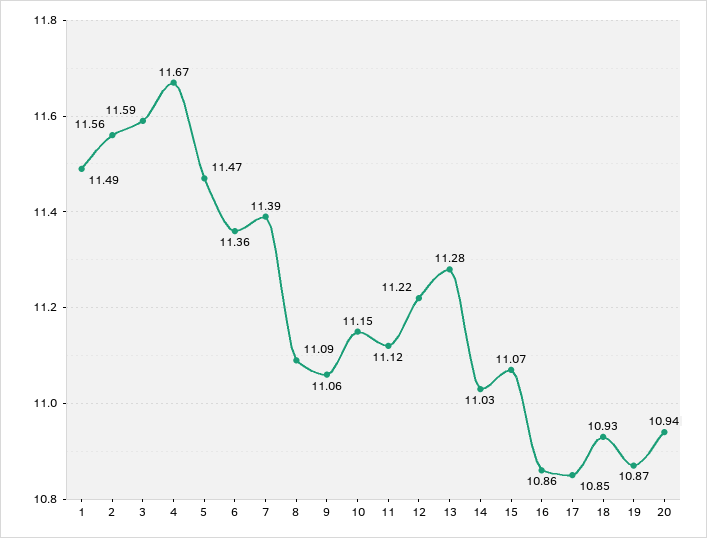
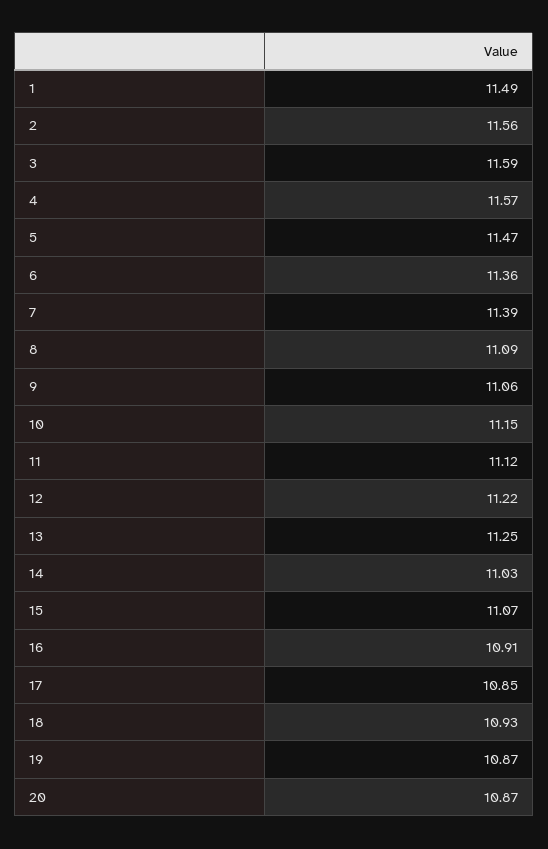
  {
    "1": 11.49,
    "2": 11.56,
    "3": 11.59,
-   "4": 11.67,
+   "4": 11.57,
    "5": 11.47,
    "6": 11.36,
    "7": 11.39,
    "8": 11.09,
    "9": 11.06,
    "10": 11.15,
    "11": 11.12,
    "12": 11.22,
-   "13": 11.28,
+   "13": 11.25,
    "14": 11.03,
    "15": 11.07,
-   "16": 10.86,
+   "16": 10.91,
    "17": 10.85,
    "18": 10.93,
    "19": 10.87,
-   "20": 10.94
+   "20": 10.87
  }

